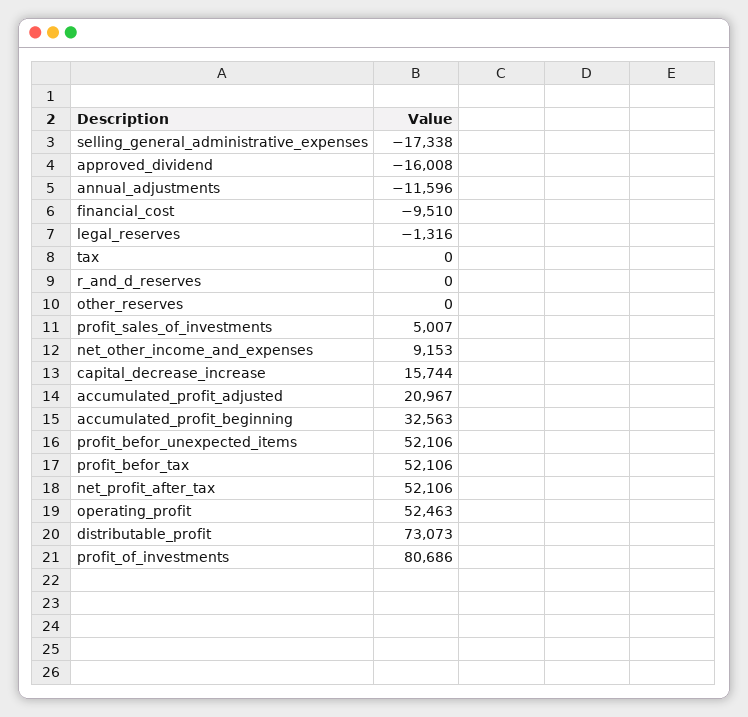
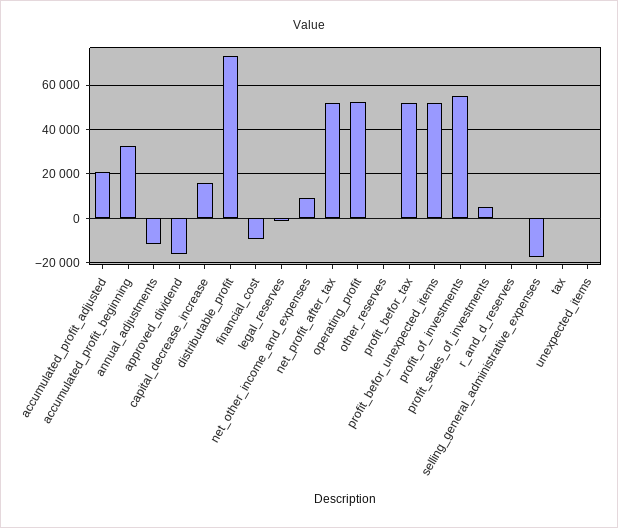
  {
    "selling_general_administrative_expenses": -17338,
    "approved_dividend": -16008,
    "annual_adjustments": -11596,
    "financial_cost": -9510,
    "legal_reserves": -1316,
    "tax": 0,
    "r_and_d_reserves": 0,
    "other_reserves": 0,
    "profit_sales_of_investments": 5007,
    "net_other_income_and_expenses": 9153,
    "capital_decrease_increase": 15744,
    "accumulated_profit_adjusted": 20967,
    "accumulated_profit_beginning": 32563,
    "profit_befor_unexpected_items": 52106,
    "profit_befor_tax": 52106,
    "net_profit_after_tax": 52106,
    "operating_profit": 52463,
    "distributable_profit": 73073,
-   "profit_of_investments": 80686
+   "profit_of_investments": 55000,
+   "unexpected_items": 0
  }

